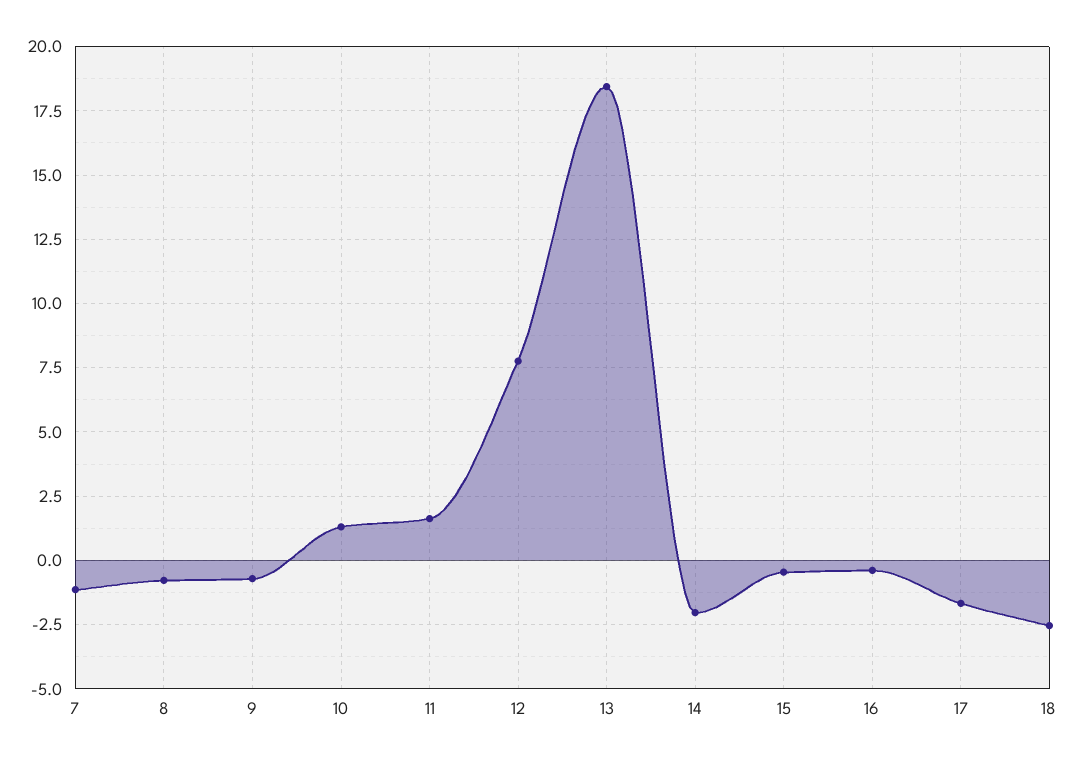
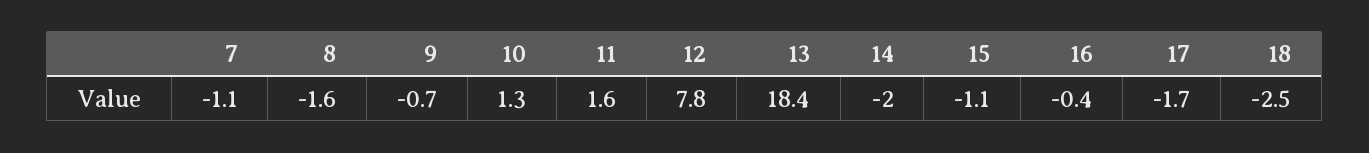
  {
    "7": -1.1,
-   "8": -0.75,
+   "8": -1.6,
    "9": -0.7,
    "10": 1.3,
    "11": 1.6,
    "12": 7.8,
    "13": 18.4,
    "14": -2,
-   "15": -0.5,
+   "15": -1.1,
    "16": -0.4,
    "17": -1.7,
    "18": -2.5
  }

